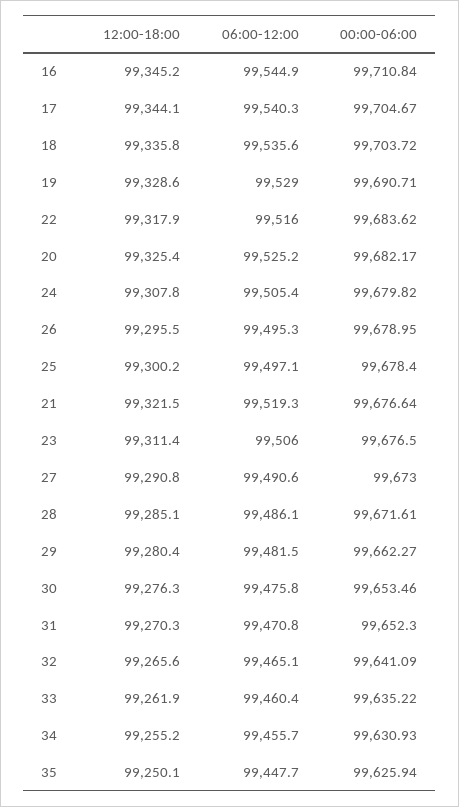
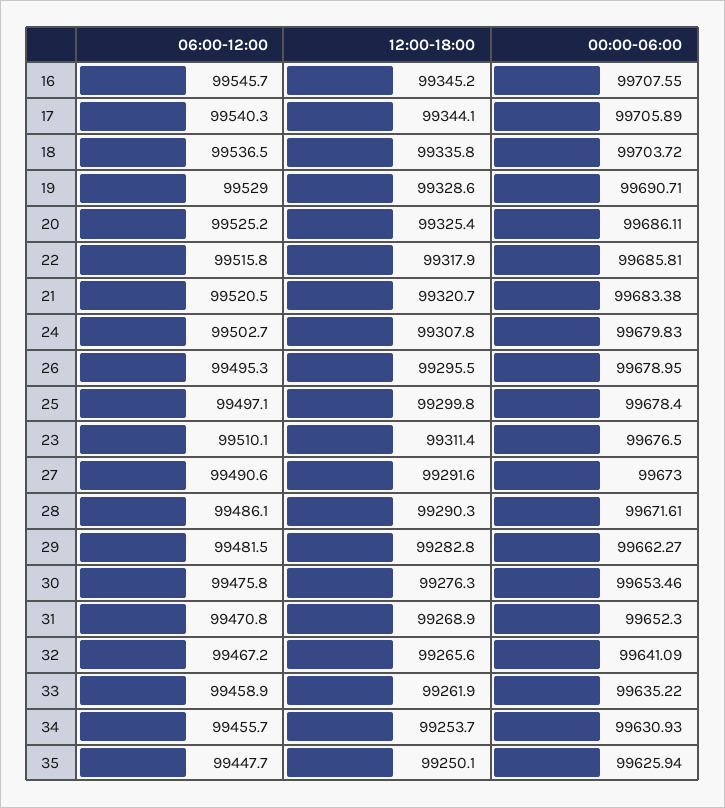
  {
    "12:00-18:00": {
      "16": 99345.2,
      "17": 99344.1,
      "18": 99335.8,
      "19": 99328.6,
      "22": 99317.9,
      "20": 99325.4,
      "24": 99307.8,
      "26": 99295.5,
-     "25": 99300.2,
+     "25": 99299.8,
-     "21": 99321.5,
+     "21": 99320.7,
      "23": 99311.4,
-     "27": 99290.8,
+     "27": 99291.6,
-     "28": 99285.1,
+     "28": 99290.3,
-     "29": 99280.4,
+     "29": 99282.8,
      "30": 99276.3,
-     "31": 99270.3,
+     "31": 99268.9,
      "32": 99265.6,
      "33": 99261.9,
-     "34": 99255.2,
+     "34": 99253.7,
      "35": 99250.1
    },
    "06:00-12:00": {
-     "16": 99544.9,
+     "16": 99545.7,
      "17": 99540.3,
-     "18": 99535.6,
+     "18": 99536.5,
      "19": 99529,
-     "22": 99516,
+     "22": 99515.8,
      "20": 99525.2,
-     "24": 99505.4,
+     "24": 99502.7,
      "26": 99495.3,
      "25": 99497.1,
-     "21": 99519.3,
+     "21": 99520.5,
-     "23": 99506,
+     "23": 99510.1,
      "27": 99490.6,
      "28": 99486.1,
      "29": 99481.5,
      "30": 99475.8,
      "31": 99470.8,
-     "32": 99465.1,
+     "32": 99467.2,
-     "33": 99460.4,
+     "33": 99458.9,
      "34": 99455.7,
      "35": 99447.7
    },
    "00:00-06:00": {
-     "16": 99710.84,
+     "16": 99707.55,
-     "17": 99704.67,
+     "17": 99705.89,
      "18": 99703.72,
      "19": 99690.71,
-     "22": 99683.62,
+     "22": 99685.81,
-     "20": 99682.17,
+     "20": 99686.11,
-     "24": 99679.82,
+     "24": 99679.83,
      "26": 99678.95,
      "25": 99678.4,
-     "21": 99676.64,
+     "21": 99683.38,
      "23": 99676.5,
      "27": 99673,
      "28": 99671.61,
      "29": 99662.27,
      "30": 99653.46,
      "31": 99652.3,
      "32": 99641.09,
      "33": 99635.22,
      "34": 99630.93,
      "35": 99625.94
    }
  }

